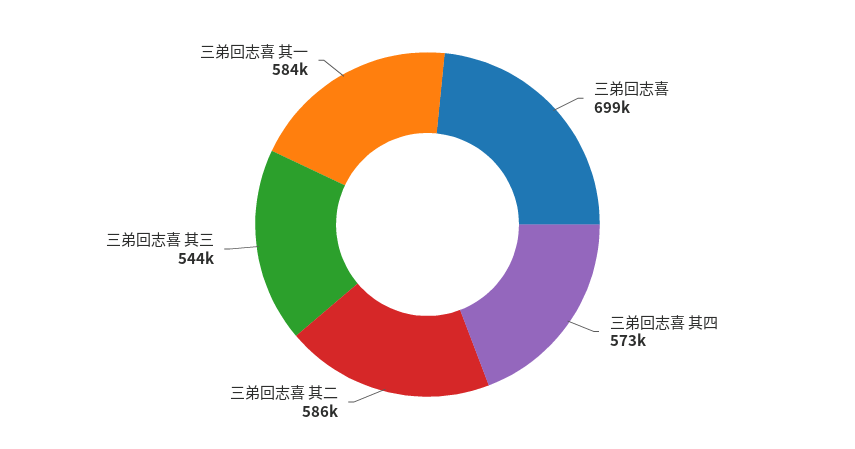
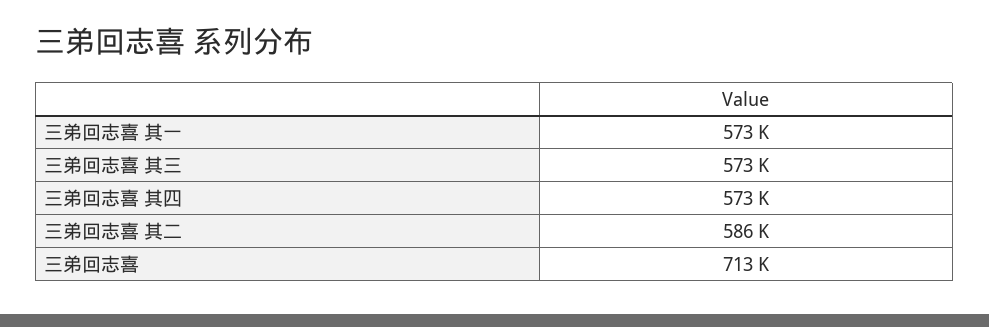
  {
-   "三弟回志喜": 699000,
+   "三弟回志喜": 713000,
    "三弟回志喜 其四": 573000,
    "三弟回志喜 其二": 586000,
-   "三弟回志喜 其三": 544000,
+   "三弟回志喜 其三": 573000,
-   "三弟回志喜 其一": 584000
+   "三弟回志喜 其一": 573000
  }

